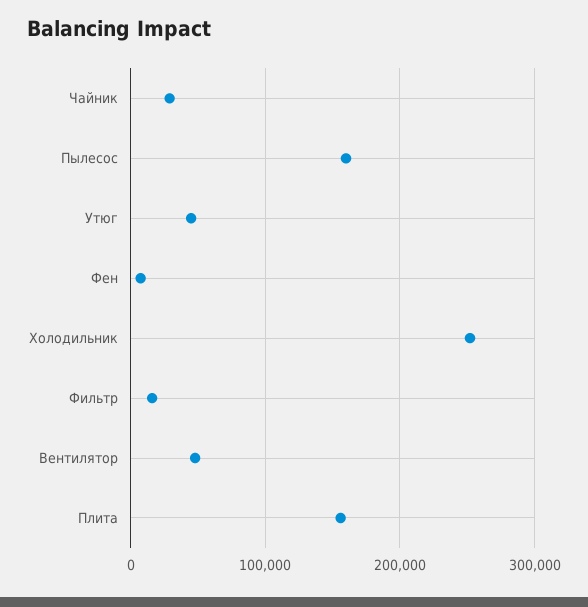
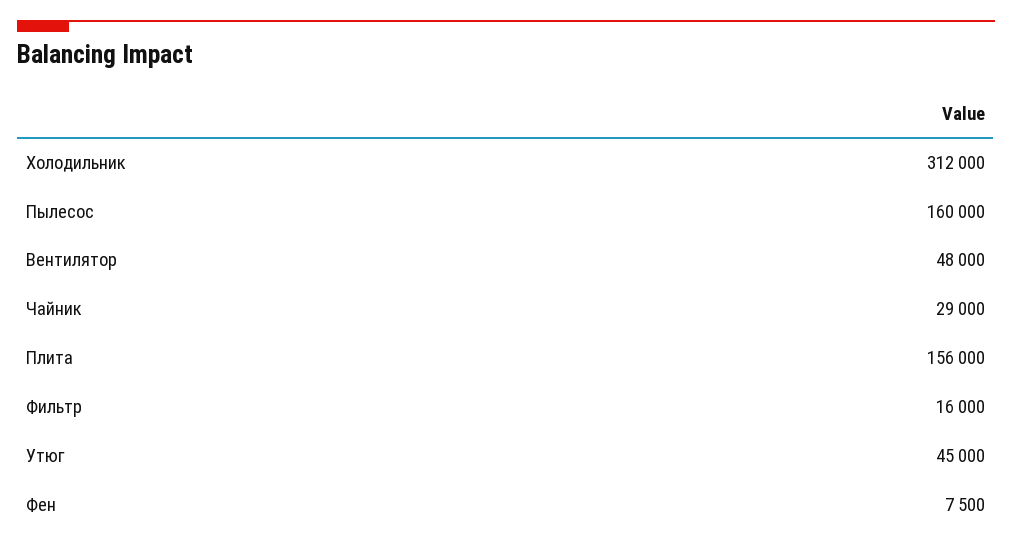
  {
    "Чайник": 29000,
    "Пылесос": 160000,
    "Утюг": 45000,
    "Фен": 7500,
-   "Холодильник": 250000,
+   "Холодильник": 312000,
    "Фильтр": 16000,
    "Вентилятор": 48000,
    "Плита": 156000
  }

